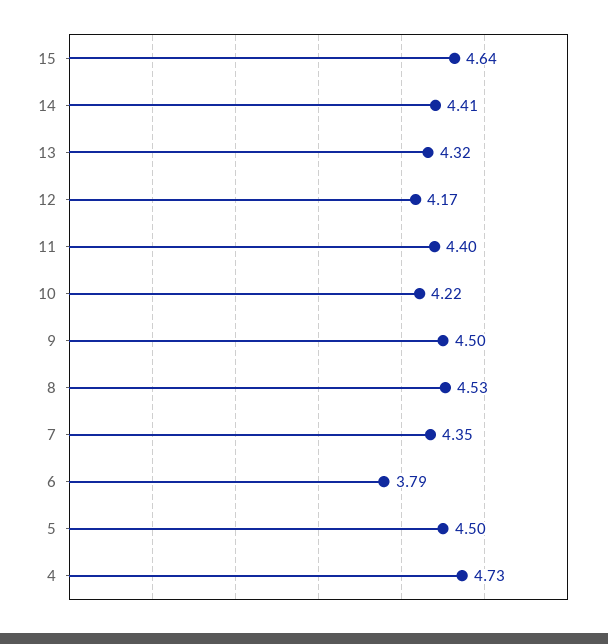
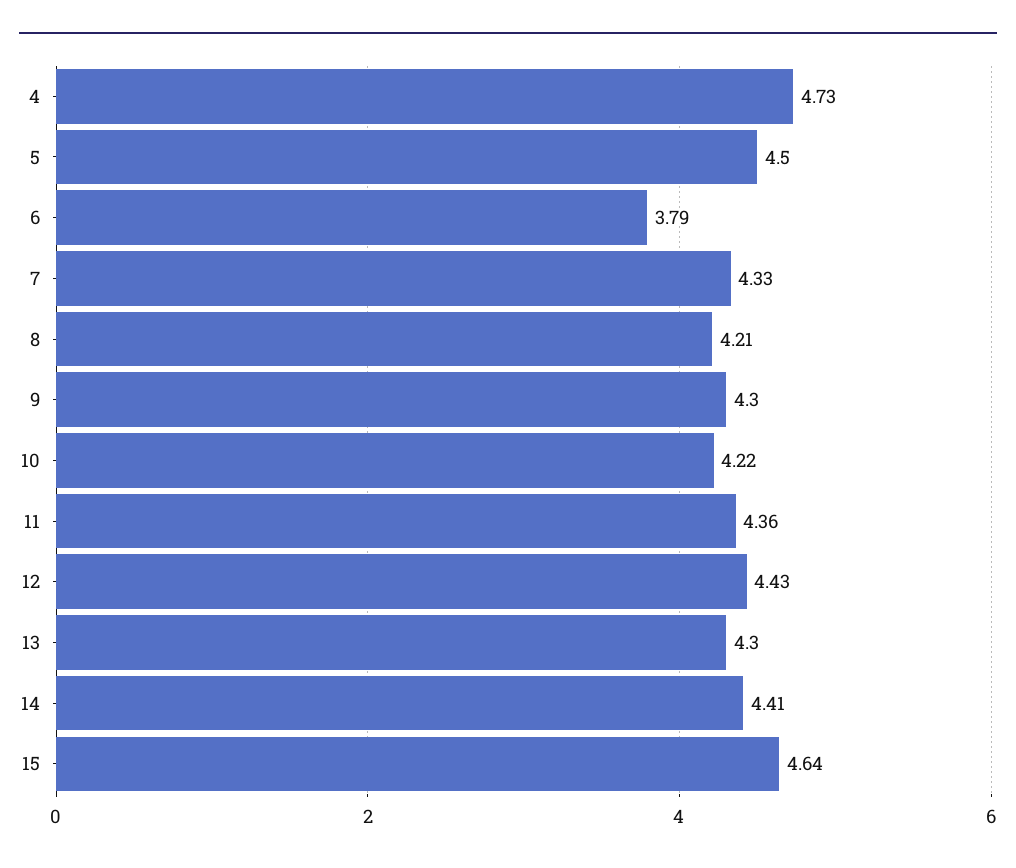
  {
    "15": 4.64,
    "14": 4.41,
-   "13": 4.32,
+   "13": 4.3,
-   "12": 4.17,
+   "12": 4.43,
-   "11": 4.4,
+   "11": 4.36,
    "10": 4.22,
-   "9": 4.5,
+   "9": 4.3,
-   "8": 4.53,
+   "8": 4.21,
-   "7": 4.35,
+   "7": 4.33,
    "6": 3.79,
    "5": 4.5,
    "4": 4.73
  }

